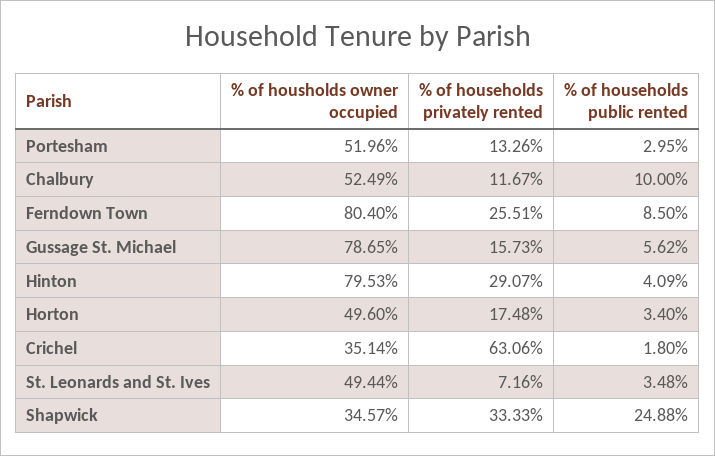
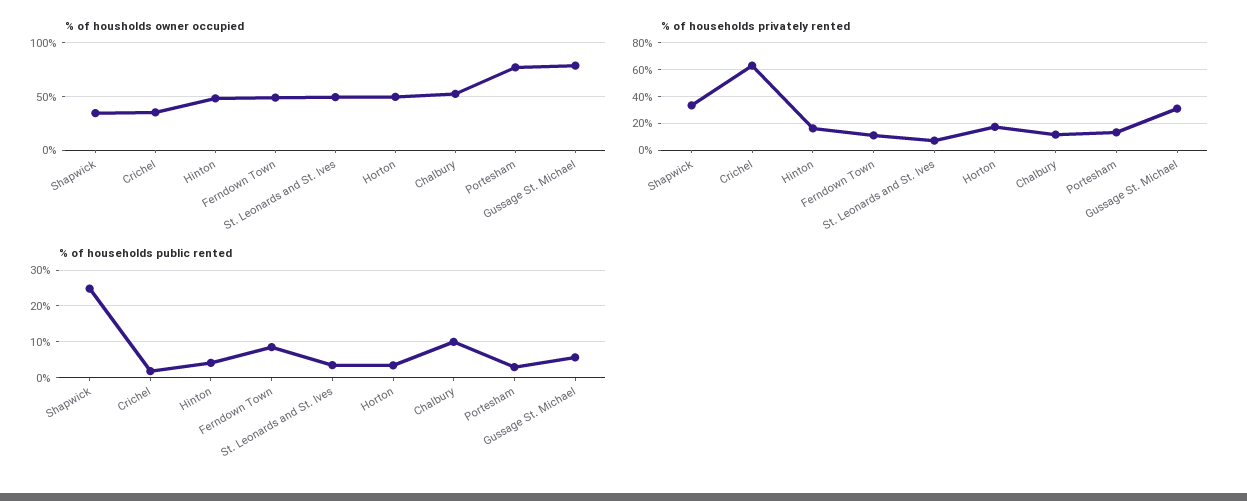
  {
    "% of housholds owner occupied": {
-     "Portesham": 51.96,
+     "Portesham": 80,
      "Chalbury": 52.49,
-     "Ferndown Town": 80.4,
+     "Ferndown Town": 50,
      "Gussage St. Michael": 78.65,
-     "Hinton": 79.53,
+     "Hinton": 50,
      "Horton": 49.6,
      "Crichel": 35.14,
      "St. Leonards and St. Ives": 49.44,
      "Shapwick": 34.57
    },
    "% of households privately rented": {
      "Portesham": 13.26,
      "Chalbury": 11.67,
-     "Ferndown Town": 25.51,
+     "Ferndown Town": 10,
-     "Gussage St. Michael": 15.73,
+     "Gussage St. Michael": 30,
-     "Hinton": 29.07,
+     "Hinton": 15,
      "Horton": 17.48,
      "Crichel": 63.06,
      "St. Leonards and St. Ives": 7.16,
      "Shapwick": 33.33
    },
    "% of households public rented": {
      "Portesham": 2.95,
      "Chalbury": 10,
      "Ferndown Town": 8.5,
      "Gussage St. Michael": 5.62,
      "Hinton": 4.09,
      "Horton": 3.4,
      "Crichel": 1.8,
      "St. Leonards and St. Ives": 3.48,
      "Shapwick": 24.88
    }
  }

